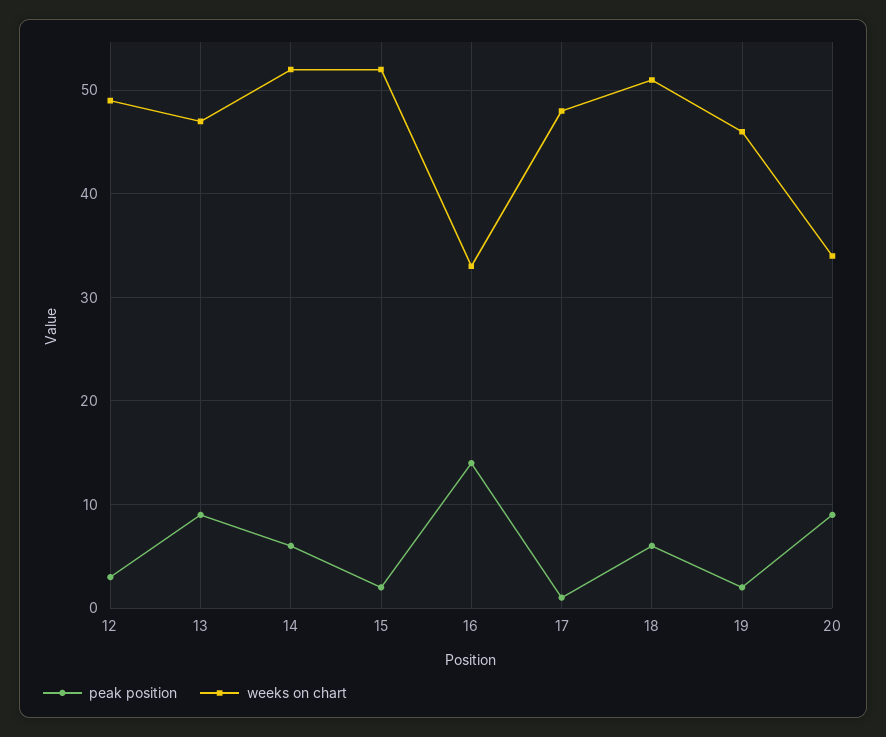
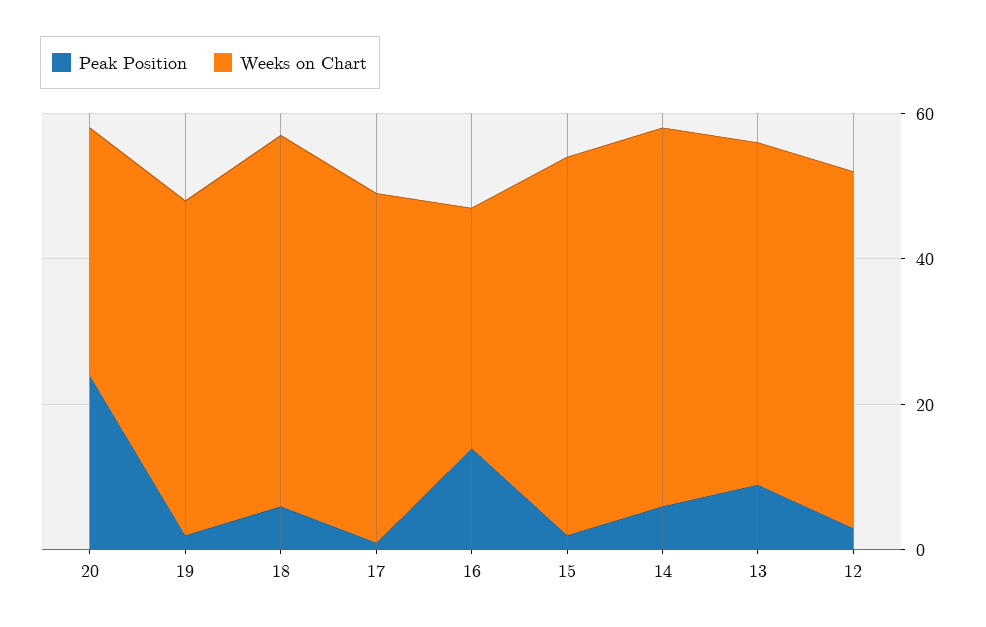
  {
    "peak position": {
      "12": 3,
      "13": 9,
      "14": 6,
      "15": 2,
      "16": 14,
      "17": 1,
      "18": 6,
      "19": 2,
-     "20": 9
+     "20": 25
    },
    "weeks on chart": {
      "12": 49,
      "13": 47,
      "14": 52,
      "15": 52,
      "16": 33,
      "17": 48,
      "18": 51,
      "19": 46,
      "20": 34
    }
  }

